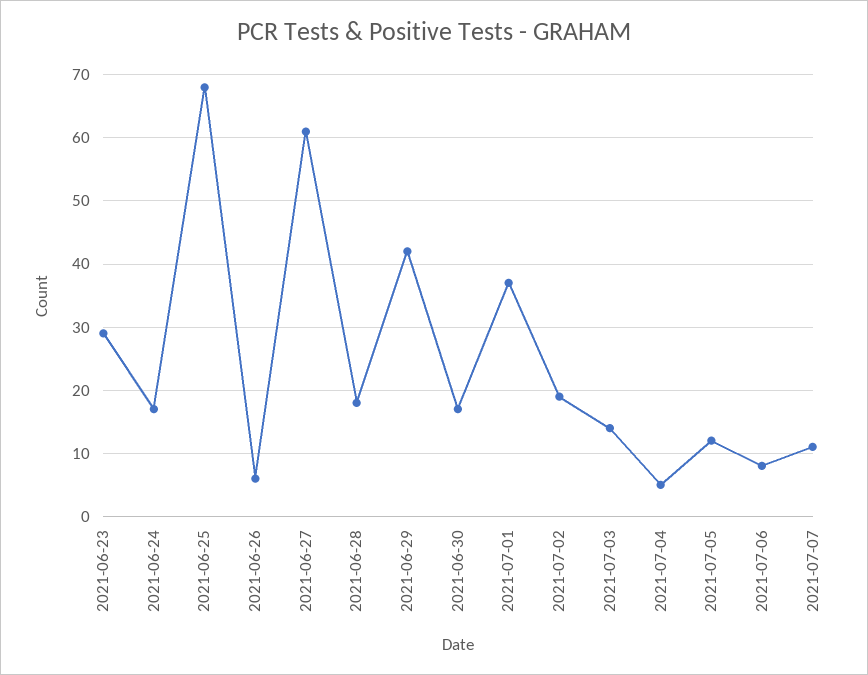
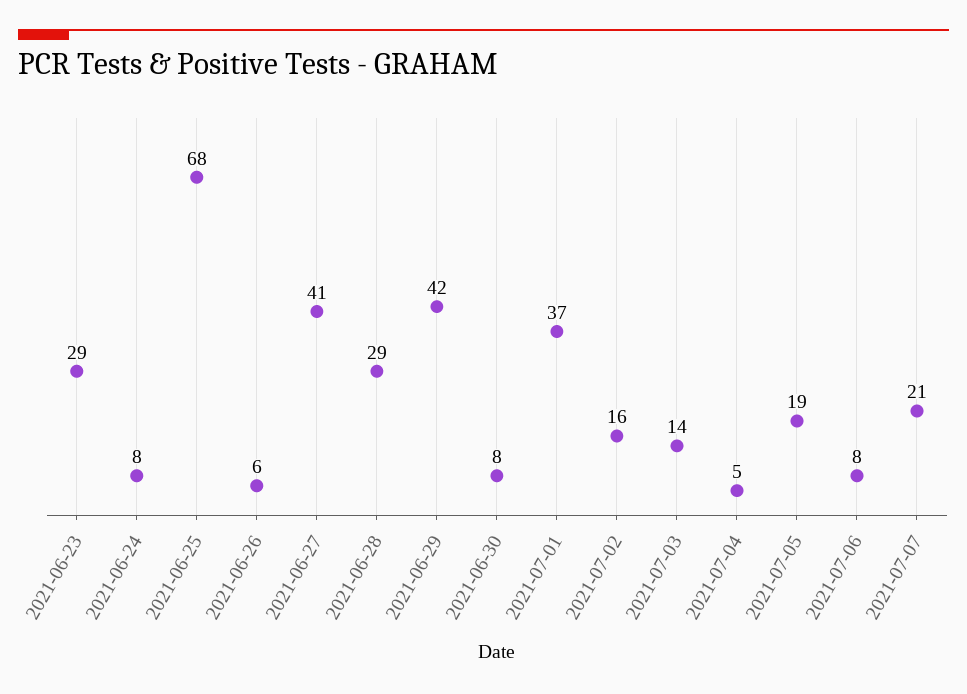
  {
    "2021-06-23": 29,
-   "2021-06-24": 17,
+   "2021-06-24": 8,
    "2021-06-25": 68,
    "2021-06-26": 6,
-   "2021-06-27": 61,
+   "2021-06-27": 41,
-   "2021-06-28": 18,
+   "2021-06-28": 29,
    "2021-06-29": 42,
-   "2021-06-30": 17,
+   "2021-06-30": 8,
    "2021-07-01": 37,
-   "2021-07-02": 19,
+   "2021-07-02": 16,
    "2021-07-03": 14,
    "2021-07-04": 5,
-   "2021-07-05": 12,
+   "2021-07-05": 19,
    "2021-07-06": 8,
-   "2021-07-07": 11
+   "2021-07-07": 21
  }

